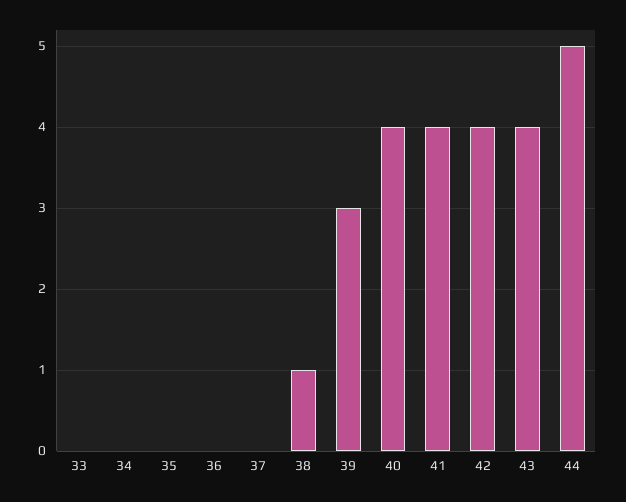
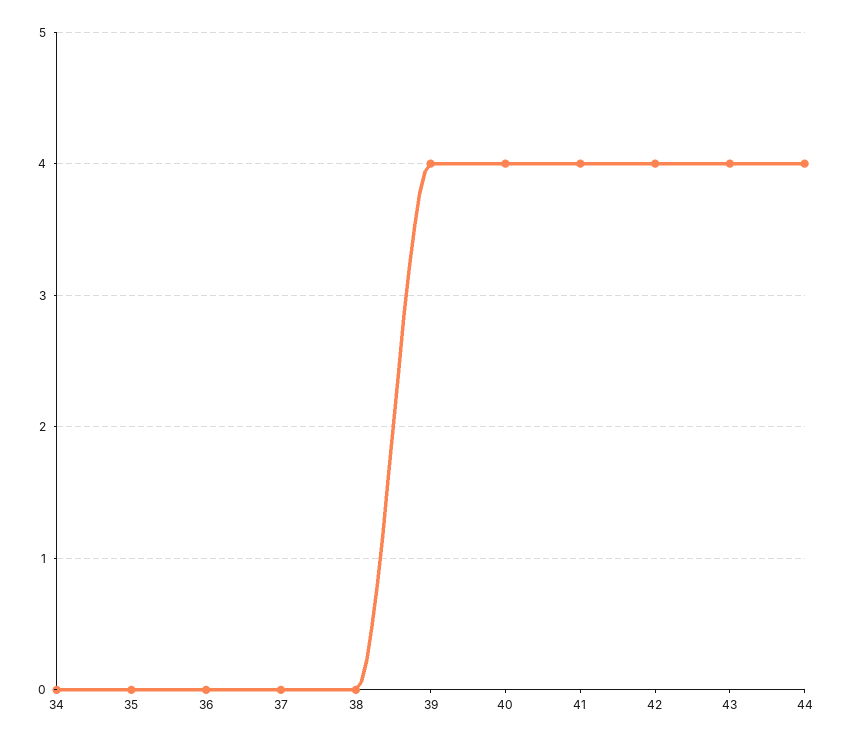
  {
-   "33": 0,
    "34": 0,
    "35": 0,
    "36": 0,
    "37": 0,
-   "38": 1,
+   "38": 0,
-   "39": 3,
+   "39": 4,
    "40": 4,
    "41": 4,
    "42": 4,
    "43": 4,
-   "44": 5
+   "44": 4
  }

